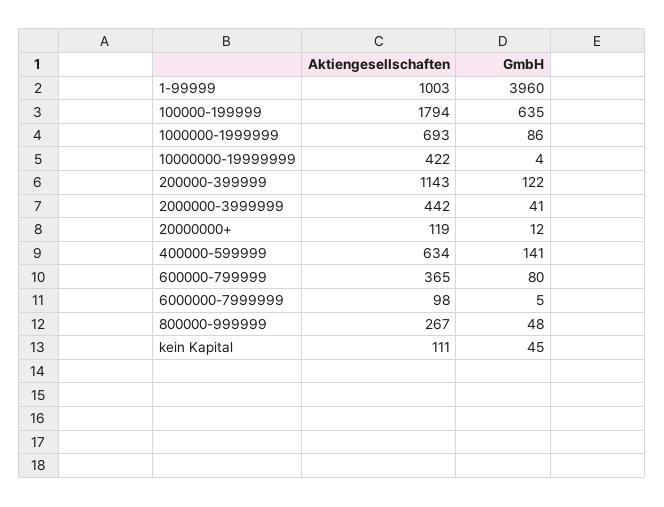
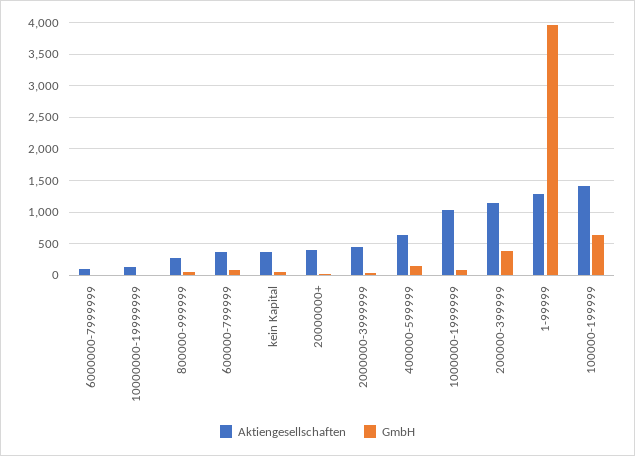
  {
    "Aktiengesellschaften": {
-     "1-99999": 1003,
+     "1-99999": 1300,
-     "100000-199999": 1794,
+     "100000-199999": 1400,
-     "1000000-1999999": 693,
+     "1000000-1999999": 1000,
-     "10000000-19999999": 422,
+     "10000000-19999999": 100,
      "200000-399999": 1143,
      "2000000-3999999": 442,
-     "20000000+": 119,
+     "20000000+": 400,
      "400000-599999": 634,
      "600000-799999": 365,
      "6000000-7999999": 98,
      "800000-999999": 267,
-     "kein Kapital": 111
+     "kein Kapital": 400
    },
    "GmbH": {
      "1-99999": 3960,
      "100000-199999": 635,
      "1000000-1999999": 86,
      "10000000-19999999": 4,
-     "200000-399999": 122,
+     "200000-399999": 400,
      "2000000-3999999": 41,
      "20000000+": 12,
      "400000-599999": 141,
      "600000-799999": 80,
      "6000000-7999999": 5,
      "800000-999999": 48,
      "kein Kapital": 45
    }
  }

